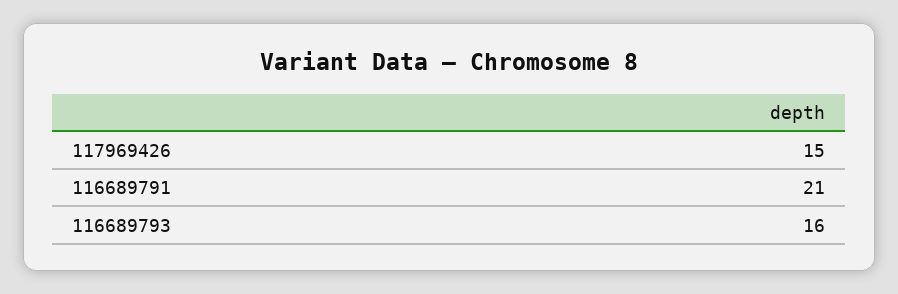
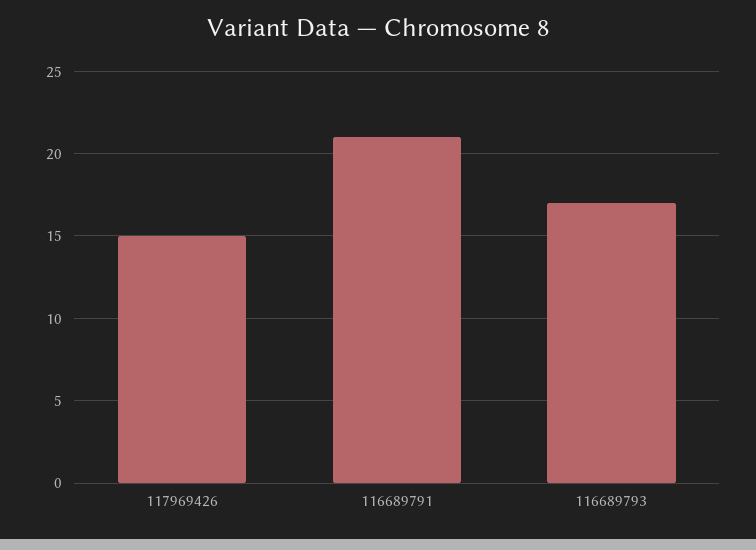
  {
    "117969426": 15,
    "116689791": 21,
-   "116689793": 16
+   "116689793": 17
  }

